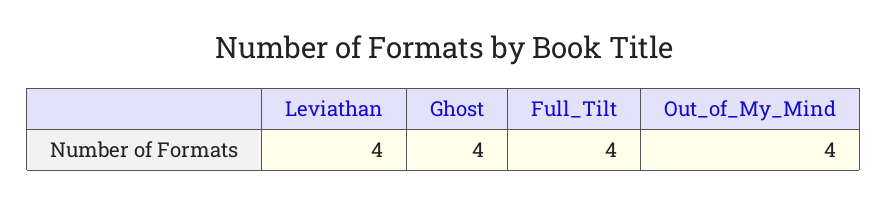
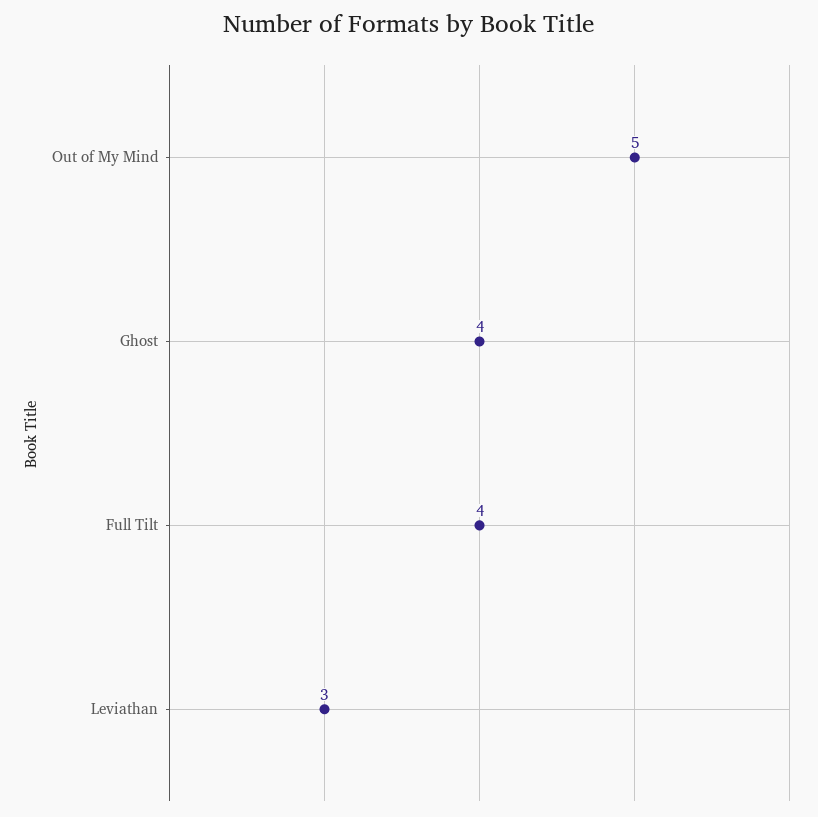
  {
-   "Leviathan": 4,
+   "Leviathan": 3,
    "Ghost": 4,
    "Full_Tilt": 4,
-   "Out_of_My_Mind": 4
+   "Out_of_My_Mind": 5
  }

